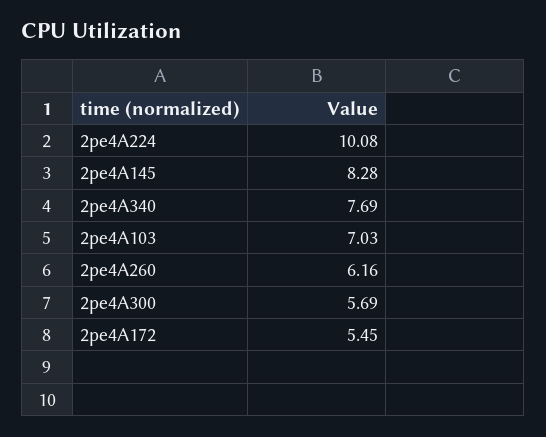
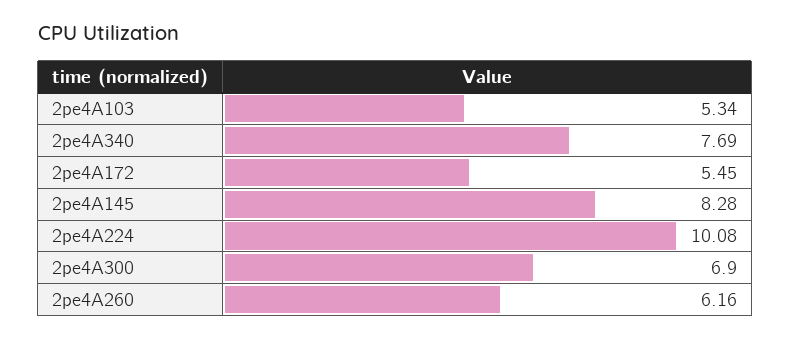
  {
    "2pe4A224": 10.08,
    "2pe4A145": 8.28,
    "2pe4A340": 7.69,
-   "2pe4A103": 7.03,
+   "2pe4A103": 5.34,
    "2pe4A260": 6.16,
-   "2pe4A300": 5.69,
+   "2pe4A300": 6.9,
    "2pe4A172": 5.45
  }

